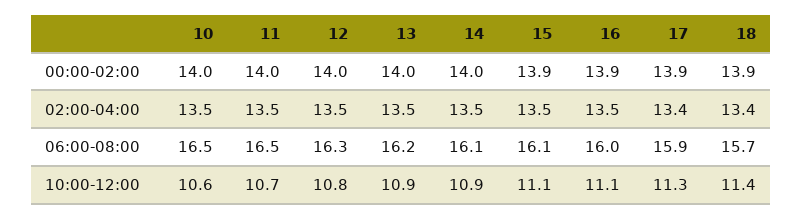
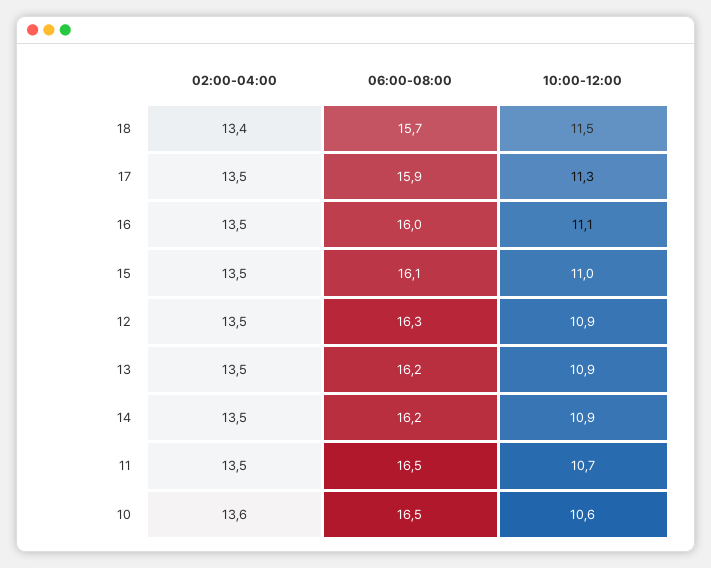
  {
    "10": {
-     "00:00-02:00": 14,
-     "02:00-04:00": 13.5,
+     "02:00-04:00": 13.6,
      "06:00-08:00": 16.5,
      "10:00-12:00": 10.6
    },
    "11": {
-     "00:00-02:00": 14,
      "02:00-04:00": 13.5,
      "06:00-08:00": 16.5,
      "10:00-12:00": 10.7
    },
    "12": {
-     "00:00-02:00": 14,
      "02:00-04:00": 13.5,
      "06:00-08:00": 16.3,
-     "10:00-12:00": 10.8
+     "10:00-12:00": 10.9
    },
    "13": {
-     "00:00-02:00": 14,
      "02:00-04:00": 13.5,
      "06:00-08:00": 16.2,
      "10:00-12:00": 10.9
    },
    "14": {
-     "00:00-02:00": 14,
      "02:00-04:00": 13.5,
-     "06:00-08:00": 16.1,
+     "06:00-08:00": 16.2,
      "10:00-12:00": 10.9
    },
    "15": {
-     "00:00-02:00": 13.9,
      "02:00-04:00": 13.5,
      "06:00-08:00": 16.1,
-     "10:00-12:00": 11.1
+     "10:00-12:00": 11
    },
    "16": {
-     "00:00-02:00": 13.9,
      "02:00-04:00": 13.5,
      "06:00-08:00": 16,
      "10:00-12:00": 11.1
    },
    "17": {
-     "00:00-02:00": 13.9,
-     "02:00-04:00": 13.4,
+     "02:00-04:00": 13.5,
      "06:00-08:00": 15.9,
      "10:00-12:00": 11.3
    },
    "18": {
-     "00:00-02:00": 13.9,
      "02:00-04:00": 13.4,
      "06:00-08:00": 15.7,
-     "10:00-12:00": 11.4
+     "10:00-12:00": 11.5
    }
  }

